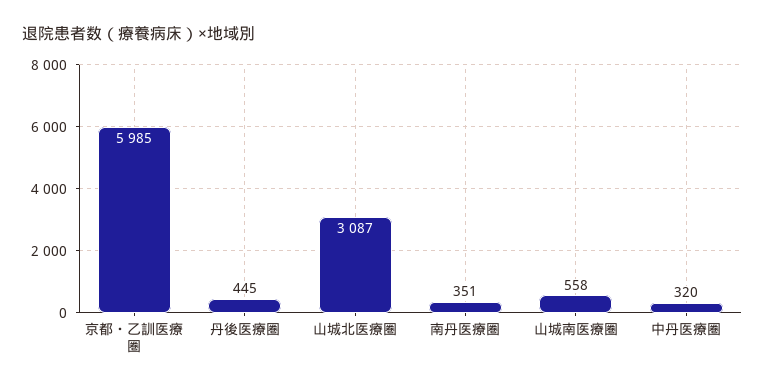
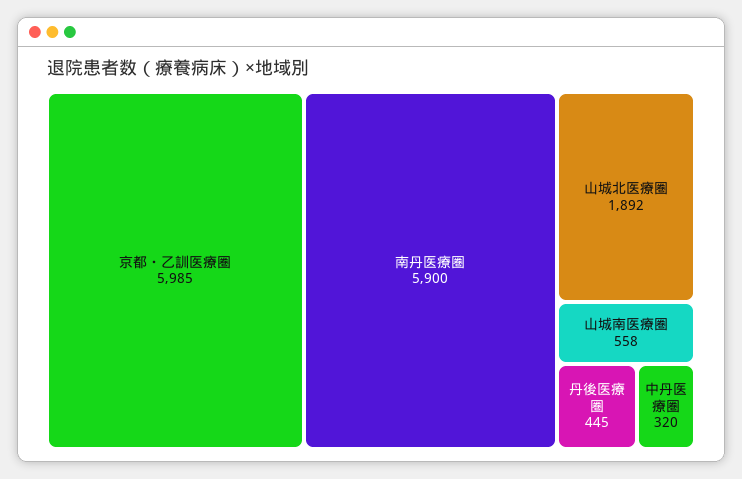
  {
    "京都・乙訓医療圏": 5985,
    "丹後医療圏": 445,
-   "山城北医療圏": 3087,
+   "山城北医療圏": 1892,
-   "南丹医療圏": 351,
+   "南丹医療圏": 5900,
    "山城南医療圏": 558,
    "中丹医療圏": 320
  }

